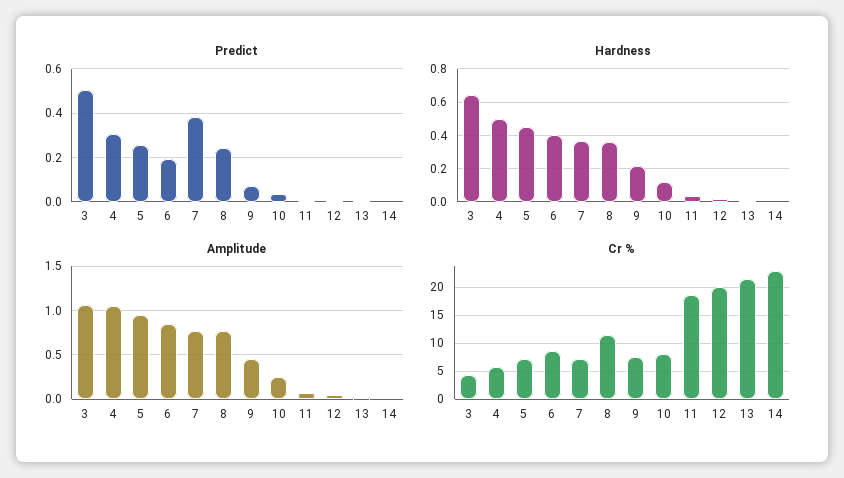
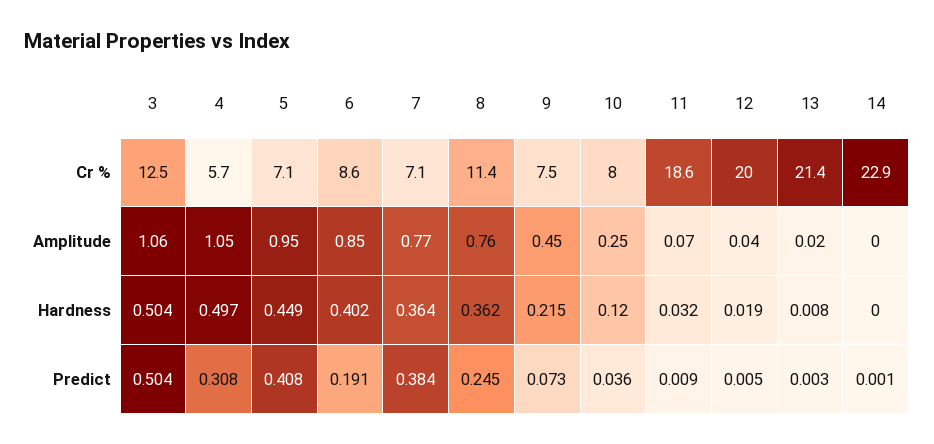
  {
    "Predict": {
      "3": 0.504,
      "4": 0.308,
-     "5": 0.25,
+     "5": 0.408,
      "6": 0.191,
      "7": 0.384,
      "8": 0.245,
      "9": 0.073,
      "10": 0.036,
      "11": 0.009,
      "12": 0.005,
      "13": 0.003,
      "14": 0.001
    },
    "Hardness": {
-     "3": 0.65,
+     "3": 0.504,
      "4": 0.497,
      "5": 0.449,
      "6": 0.402,
      "7": 0.364,
      "8": 0.362,
      "9": 0.215,
      "10": 0.12,
      "11": 0.032,
      "12": 0.019,
      "13": 0.008,
      "14": 0
    },
    "Amplitude": {
      "3": 1.06,
      "4": 1.05,
      "5": 0.95,
      "6": 0.85,
      "7": 0.77,
      "8": 0.76,
      "9": 0.45,
      "10": 0.25,
      "11": 0.07,
      "12": 0.04,
      "13": 0.02,
      "14": 0
    },
    "Cr %": {
-     "3": 5,
+     "3": 12.5,
      "4": 5.7,
      "5": 7.1,
      "6": 8.6,
      "7": 7.1,
      "8": 11.4,
      "9": 7.5,
      "10": 8,
      "11": 18.6,
      "12": 20,
      "13": 21.4,
      "14": 22.9
    }
  }

